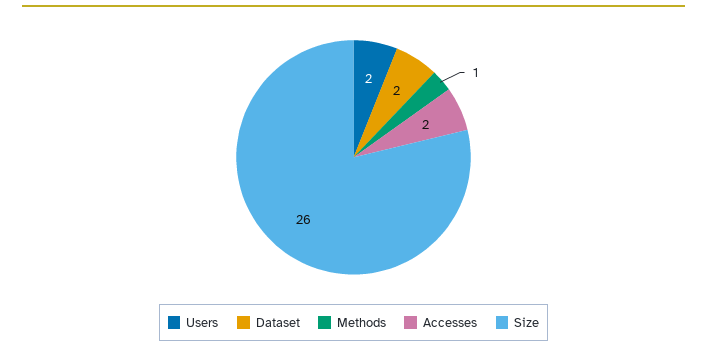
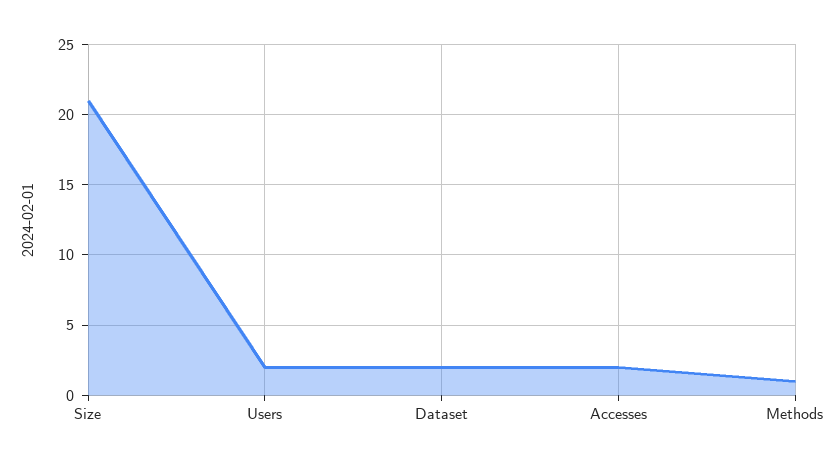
  {
    "Users": 2,
    "Dataset": 2,
    "Methods": 1,
    "Accesses": 2,
-   "Size": 26
+   "Size": 21
  }

